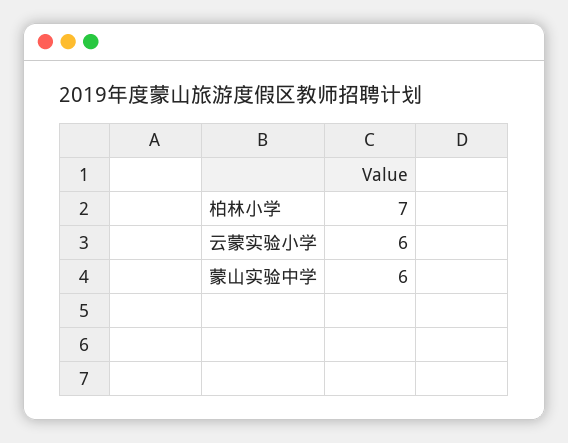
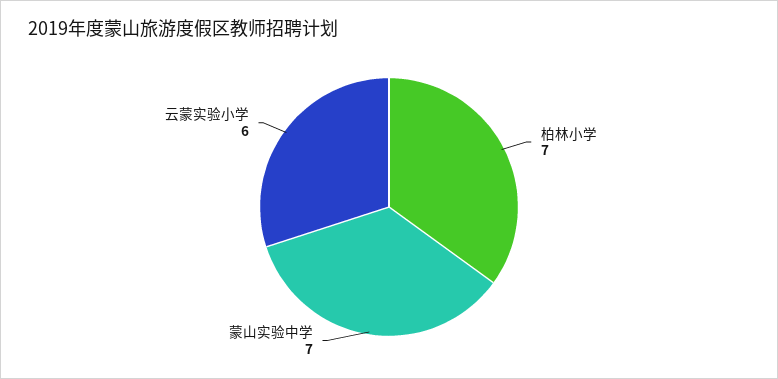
  {
    "柏林小学": 7,
    "云蒙实验小学": 6,
-   "蒙山实验中学": 6
+   "蒙山实验中学": 7
  }

